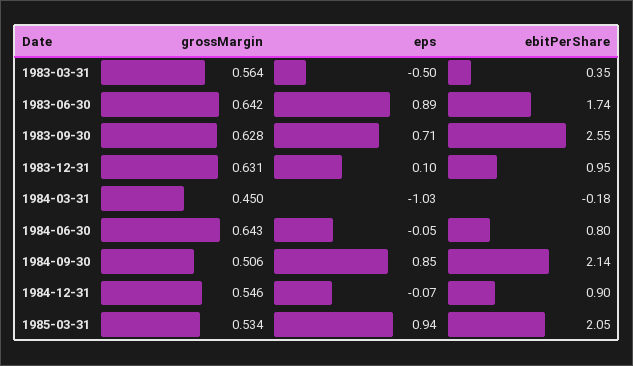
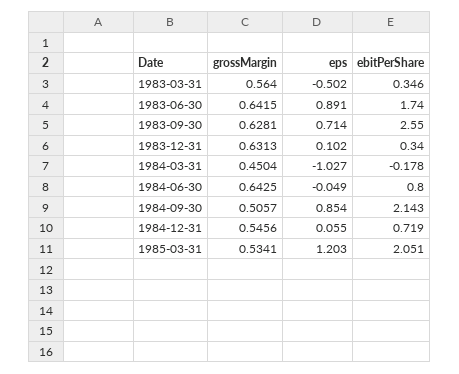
  {
    "grossMargin": {
      "1983-03-31": 0.564,
      "1983-06-30": 0.6415,
      "1983-09-30": 0.6281,
      "1983-12-31": 0.6313,
      "1984-03-31": 0.4504,
      "1984-06-30": 0.6425,
      "1984-09-30": 0.5057,
      "1984-12-31": 0.5456,
      "1985-03-31": 0.5341
    },
    "eps": {
      "1983-03-31": -0.502,
      "1983-06-30": 0.891,
      "1983-09-30": 0.714,
      "1983-12-31": 0.102,
      "1984-03-31": -1.027,
      "1984-06-30": -0.049,
      "1984-09-30": 0.854,
-     "1984-12-31": -0.07,
+     "1984-12-31": 0.055,
-     "1985-03-31": 0.94
+     "1985-03-31": 1.203
    },
    "ebitPerShare": {
      "1983-03-31": 0.346,
      "1983-06-30": 1.74,
      "1983-09-30": 2.55,
-     "1983-12-31": 0.95,
+     "1983-12-31": 0.34,
      "1984-03-31": -0.178,
      "1984-06-30": 0.8,
      "1984-09-30": 2.143,
-     "1984-12-31": 0.9,
+     "1984-12-31": 0.719,
      "1985-03-31": 2.051
    }
  }

